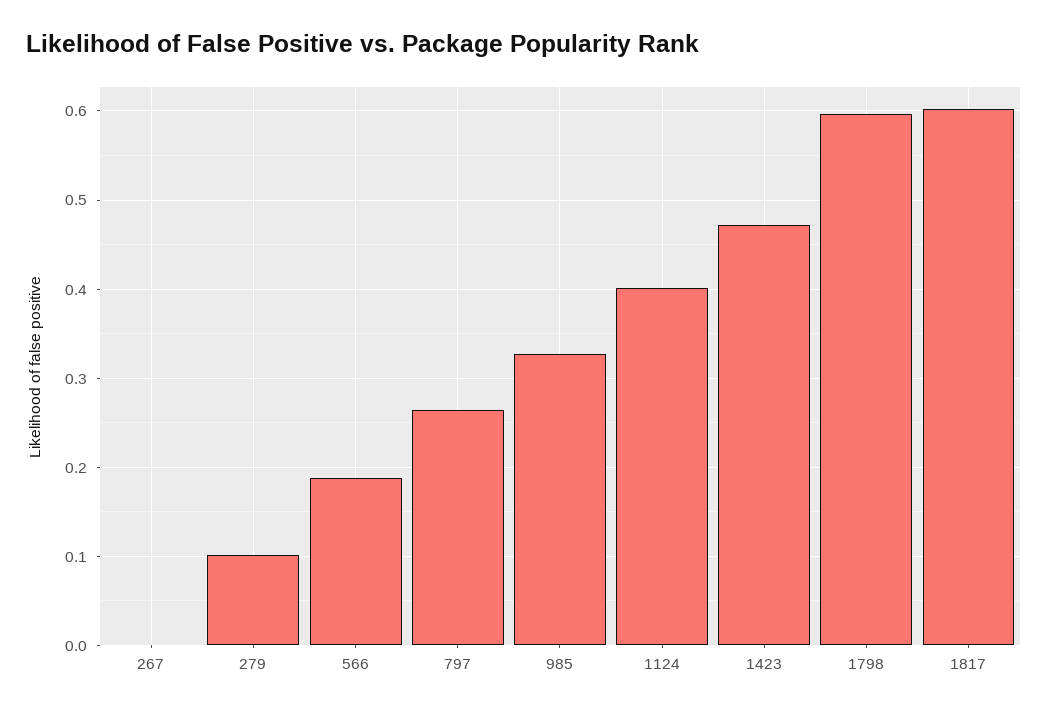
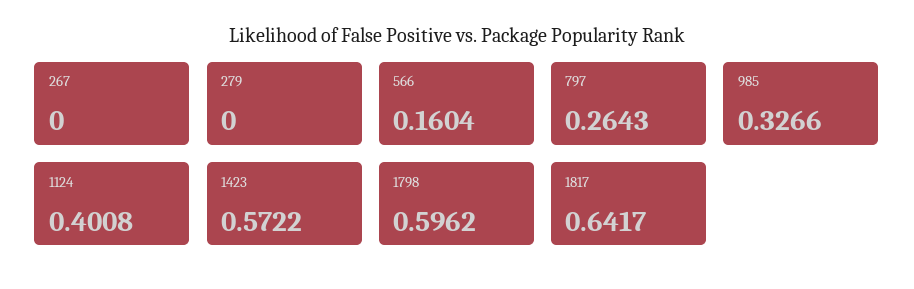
  {
    "267": 0,
-   "279": 0.1,
+   "279": 0,
-   "566": 0.19,
+   "566": 0.1604,
    "797": 0.2643,
    "985": 0.3266,
    "1124": 0.4008,
-   "1423": 0.47,
+   "1423": 0.5722,
    "1798": 0.5962,
-   "1817": 0.6
+   "1817": 0.6417
  }

